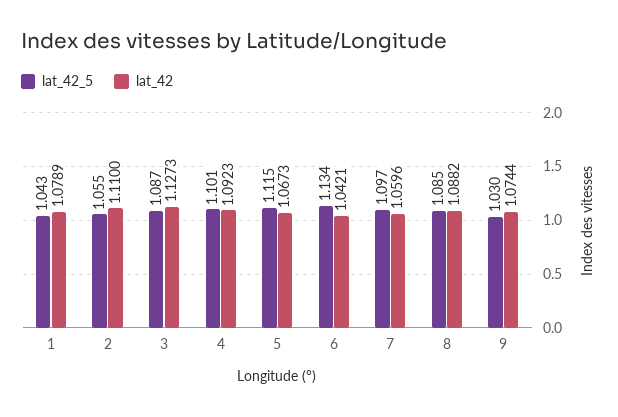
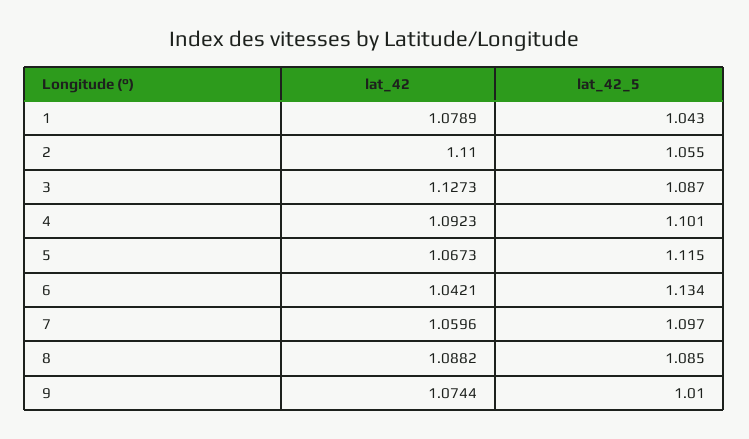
  {
    "lat_42_5": {
      "1": 1.043,
      "2": 1.055,
      "3": 1.087,
      "4": 1.101,
      "5": 1.115,
      "6": 1.134,
      "7": 1.097,
      "8": 1.085,
-     "9": 1.03
+     "9": 1.01
    },
    "lat_42": {
      "1": 1.0789,
      "2": 1.11,
      "3": 1.1273,
      "4": 1.0923,
      "5": 1.0673,
      "6": 1.0421,
      "7": 1.0596,
      "8": 1.0882,
      "9": 1.0744
    }
  }

